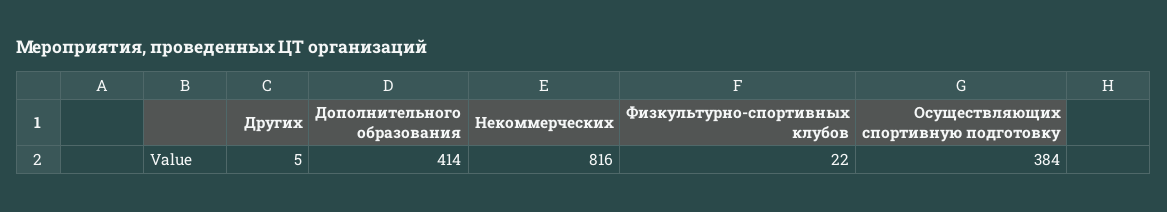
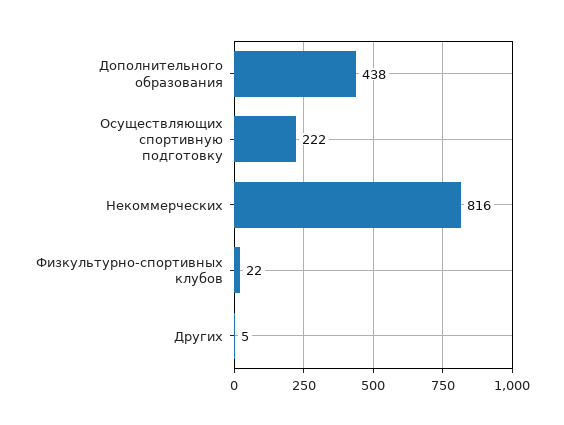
  {
    "Других": 5,
-   "Дополнительного образования": 414,
+   "Дополнительного образования": 438,
    "Некоммерческих": 816,
    "Физкультурно-спортивных клубов": 22,
-   "Осуществляющих спортивную подготовку": 384
+   "Осуществляющих спортивную подготовку": 222
  }

